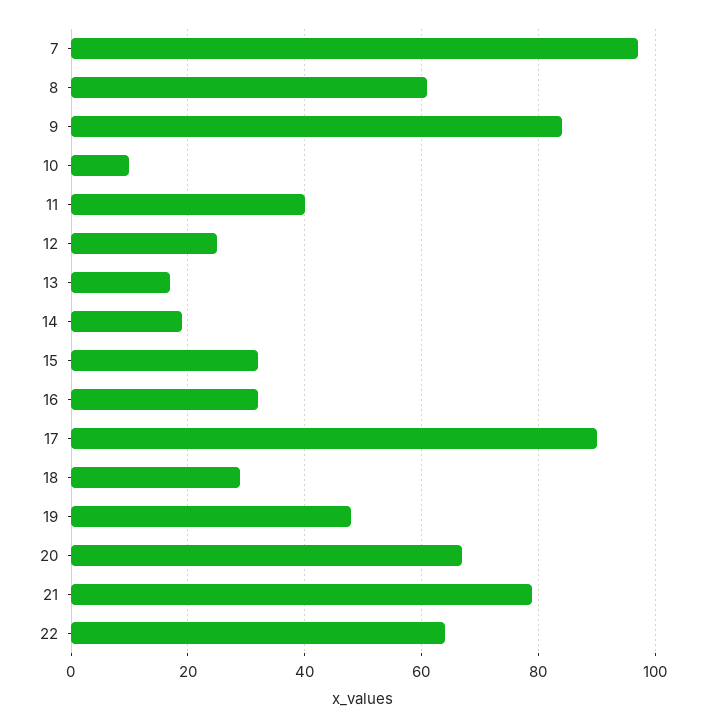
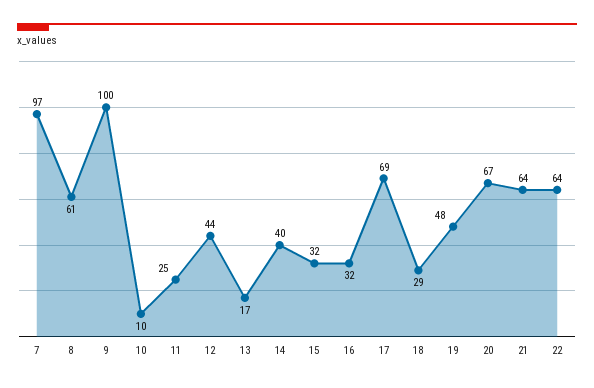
  {
    "7": 97,
    "8": 61,
-   "9": 85,
+   "9": 100,
    "10": 10,
-   "11": 40,
+   "11": 25,
-   "12": 25,
+   "12": 44,
    "13": 17,
-   "14": 20,
+   "14": 40,
    "15": 32,
    "16": 32,
-   "17": 90,
+   "17": 69,
    "18": 29,
    "19": 48,
    "20": 67,
-   "21": 80,
+   "21": 64,
    "22": 64
  }

